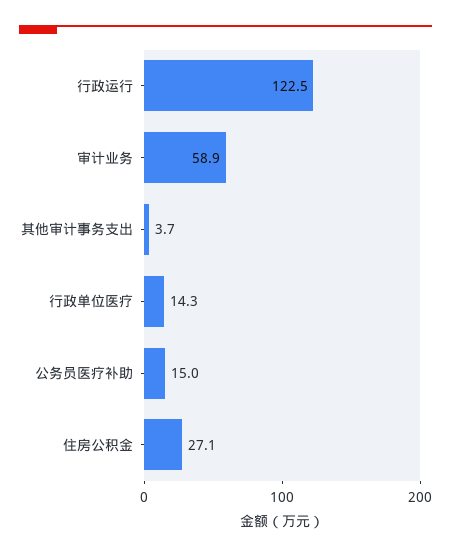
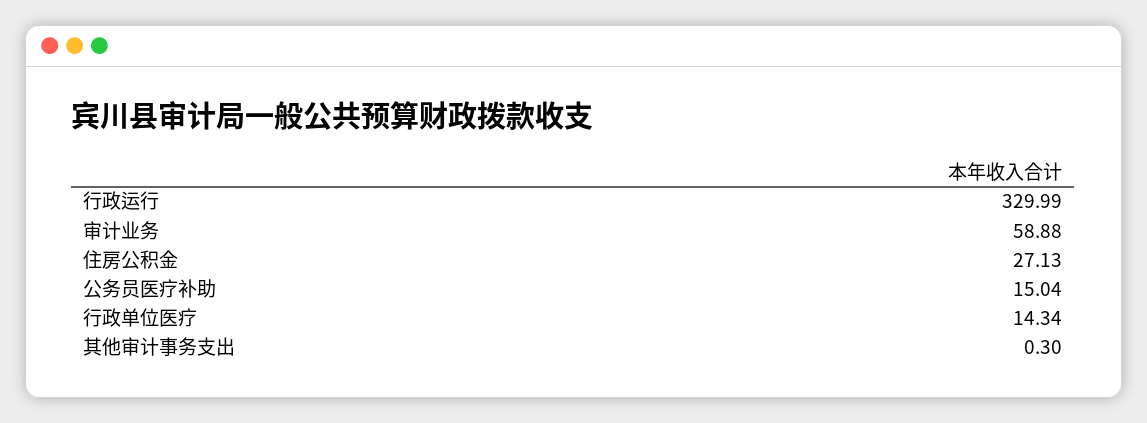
  {
-   "行政运行": 122.5,
+   "行政运行": 329.99,
    "审计业务": 58.88,
-   "其他审计事务支出": 3.7,
+   "其他审计事务支出": 0.3,
    "行政单位医疗": 14.34,
    "公务员医疗补助": 15.04,
    "住房公积金": 27.13
  }

